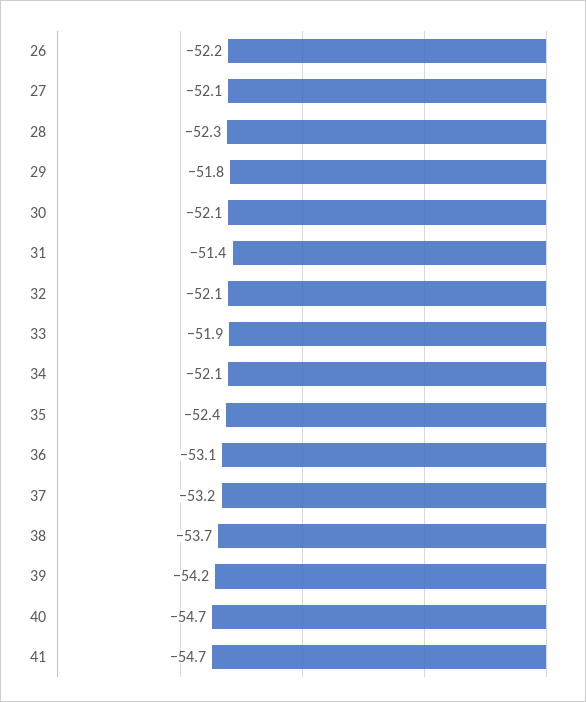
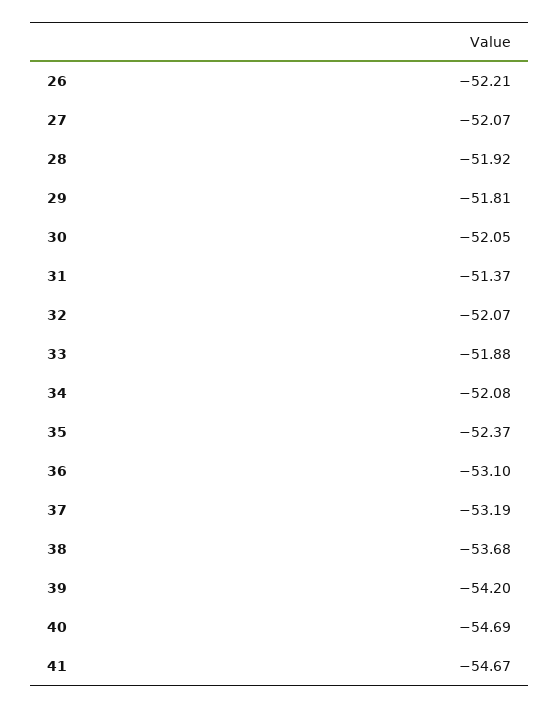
  {
    "26": -52.21,
    "27": -52.07,
-   "28": -52.3,
+   "28": -51.92,
    "29": -51.81,
    "30": -52.05,
    "31": -51.37,
    "32": -52.07,
    "33": -51.88,
    "34": -52.08,
    "35": -52.37,
    "36": -53.1,
    "37": -53.19,
    "38": -53.68,
    "39": -54.2,
    "40": -54.69,
    "41": -54.67
  }

